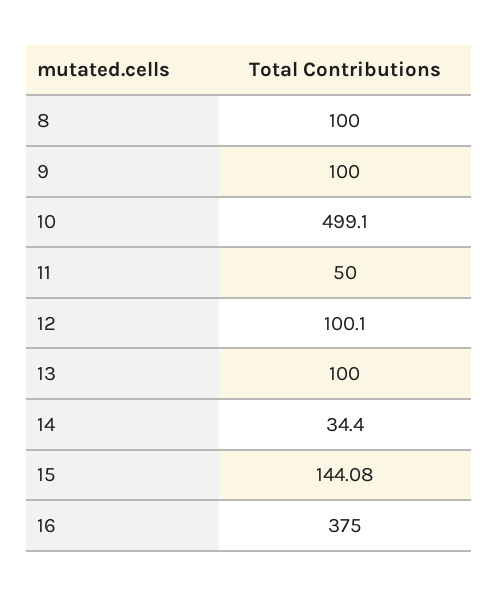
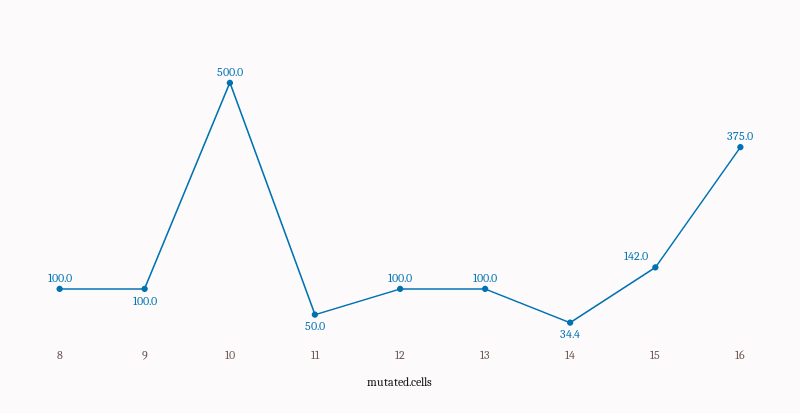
  {
    "8": 100,
    "9": 100,
-   "10": 499.1,
+   "10": 500,
    "11": 50,
-   "12": 100.1,
+   "12": 100,
    "13": 100,
    "14": 34.4,
-   "15": 144.08,
+   "15": 142,
    "16": 375
  }

